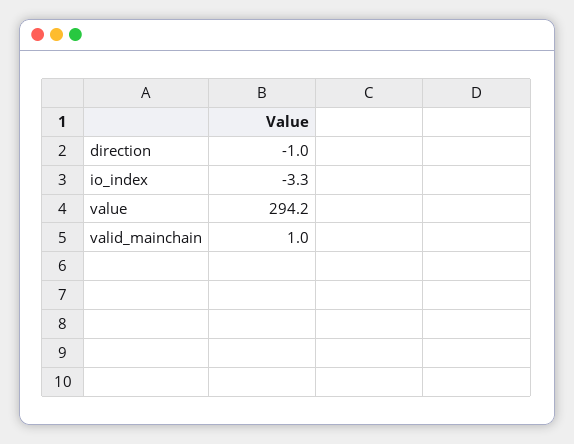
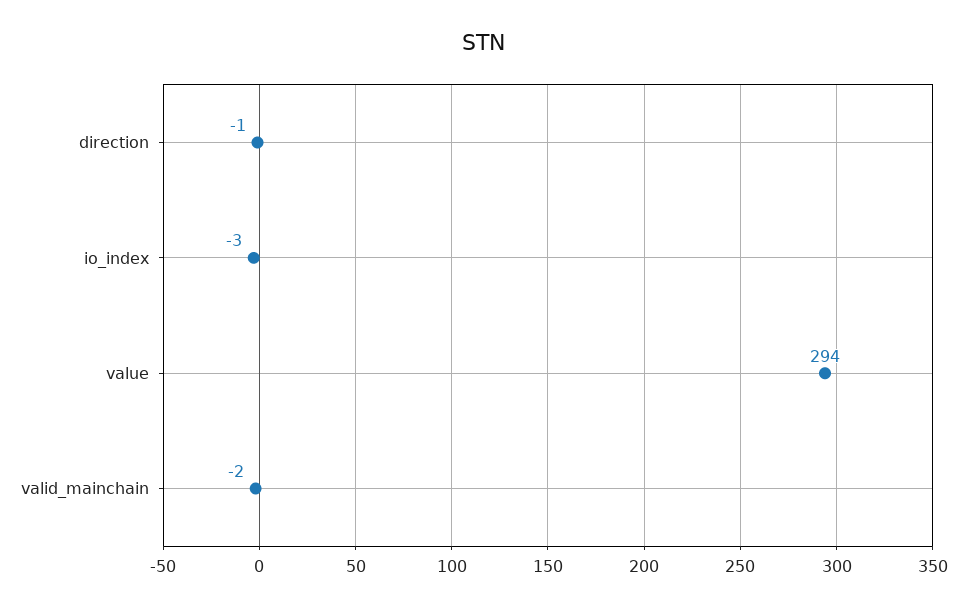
  {
    "direction": -1,
    "io_index": -3.3,
    "value": 294.2,
-   "valid_mainchain": 1
+   "valid_mainchain": -2
  }

